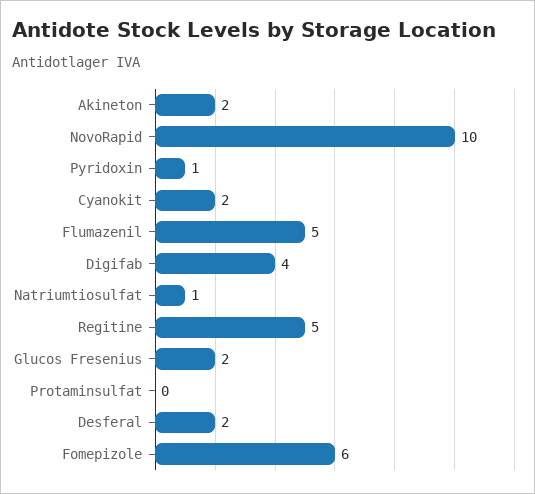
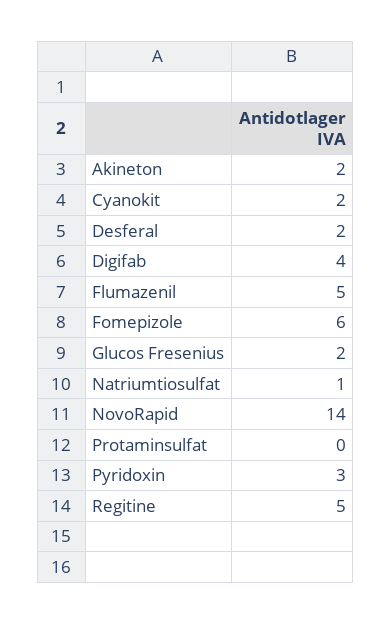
  {
    "Akineton": 2,
-   "NovoRapid": 10,
+   "NovoRapid": 14,
-   "Pyridoxin": 1,
+   "Pyridoxin": 3,
    "Cyanokit": 2,
    "Flumazenil": 5,
    "Digifab": 4,
    "Natriumtiosulfat": 1,
    "Regitine": 5,
    "Glucos Fresenius": 2,
    "Protaminsulfat": 0,
    "Desferal": 2,
    "Fomepizole": 6
  }

